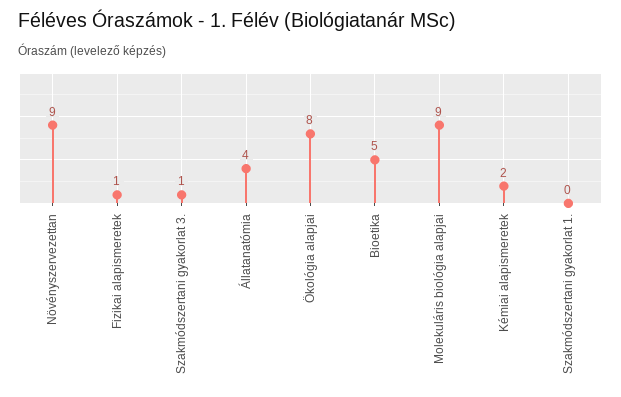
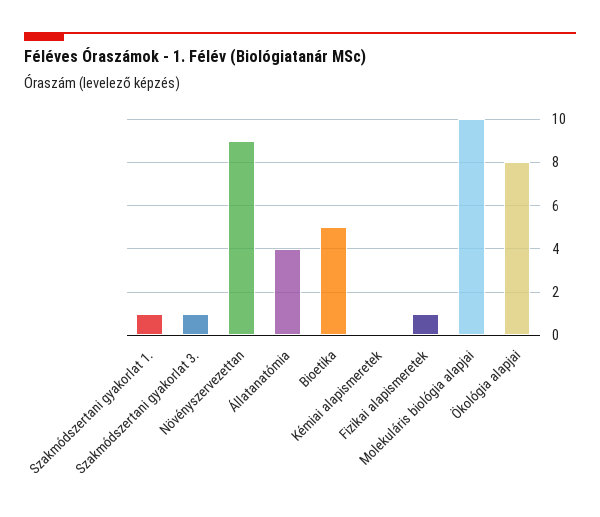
  {
    "Növényszervezettan": 9,
    "Fizikai alapismeretek": 1,
    "Szakmódszertani gyakorlat 3.": 1,
    "Állatanatómia": 4,
    "Ökológia alapjai": 8,
    "Bioetika": 5,
-   "Molekuláris biológia alapjai": 9,
+   "Molekuláris biológia alapjai": 10,
-   "Kémiai alapismeretek": 2,
+   "Kémiai alapismeretek": 0,
-   "Szakmódszertani gyakorlat 1.": 0
+   "Szakmódszertani gyakorlat 1.": 1
  }

